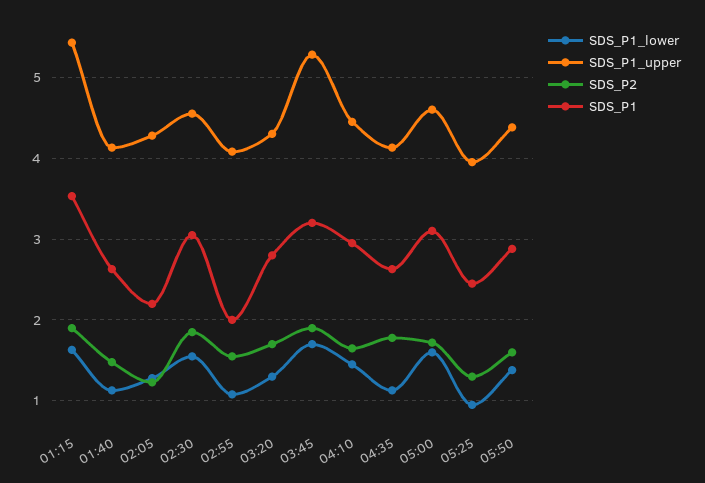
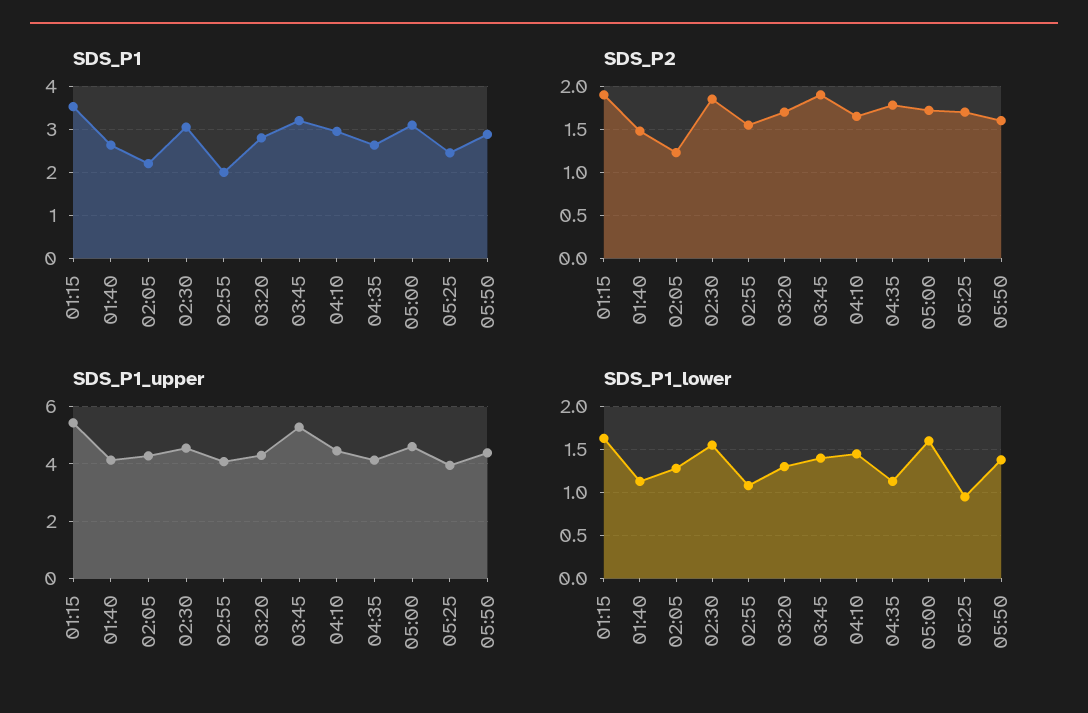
  {
    "SDS_P1_lower": {
      "01:15": 1.6,
      "01:40": 1.1,
      "02:05": 1.3,
      "02:30": 1.6,
      "02:55": 1.1,
      "03:20": 1.3,
-     "03:45": 1.7,
+     "03:45": 1.4,
      "04:10": 1.5,
      "04:35": 1.1,
      "05:00": 1.6,
      "05:25": 1,
      "05:50": 1.4
    },
    "SDS_P1_upper": {
      "01:15": 5.4,
      "01:40": 4.1,
      "02:05": 4.3,
      "02:30": 4.6,
      "02:55": 4.1,
      "03:20": 4.3,
      "03:45": 5.3,
      "04:10": 4.5,
      "04:35": 4.1,
      "05:00": 4.6,
      "05:25": 4,
      "05:50": 4.4
    },
    "SDS_P2": {
      "01:15": 1.9,
      "01:40": 1.5,
      "02:05": 1.2,
      "02:30": 1.9,
      "02:55": 1.6,
      "03:20": 1.7,
      "03:45": 1.9,
      "04:10": 1.7,
      "04:35": 1.8,
      "05:00": 1.7,
-     "05:25": 1.3,
+     "05:25": 1.7,
      "05:50": 1.6
    },
    "SDS_P1": {
      "01:15": 3.5,
      "01:40": 2.6,
      "02:05": 2.2,
      "02:30": 3.1,
      "02:55": 2,
      "03:20": 2.8,
      "03:45": 3.2,
      "04:10": 3,
      "04:35": 2.6,
      "05:00": 3.1,
      "05:25": 2.5,
      "05:50": 2.9
    }
  }

